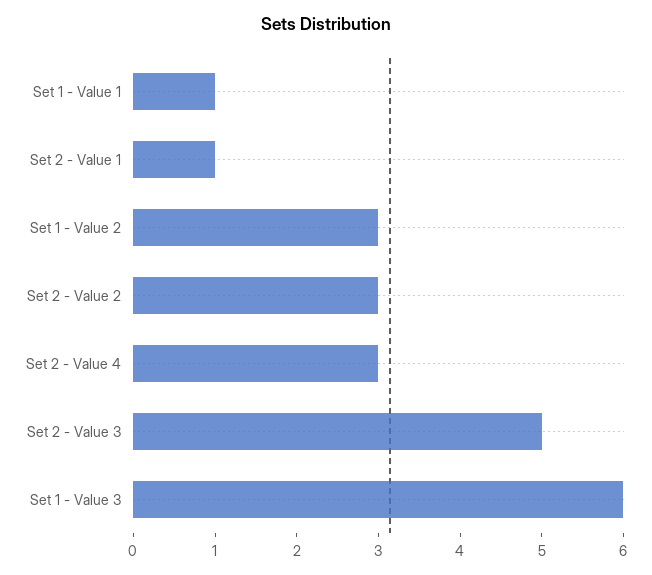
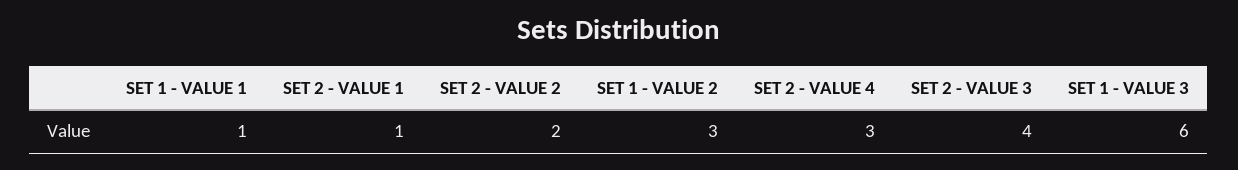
  {
    "Set 1 - Value 1": 1,
    "Set 2 - Value 1": 1,
    "Set 1 - Value 2": 3,
-   "Set 2 - Value 2": 3,
+   "Set 2 - Value 2": 2,
    "Set 2 - Value 4": 3,
-   "Set 2 - Value 3": 5,
+   "Set 2 - Value 3": 4,
    "Set 1 - Value 3": 6
  }

